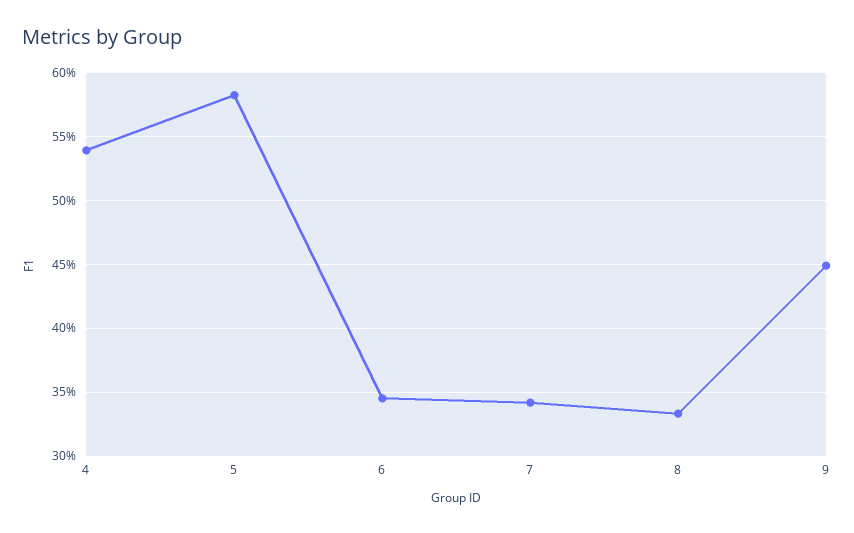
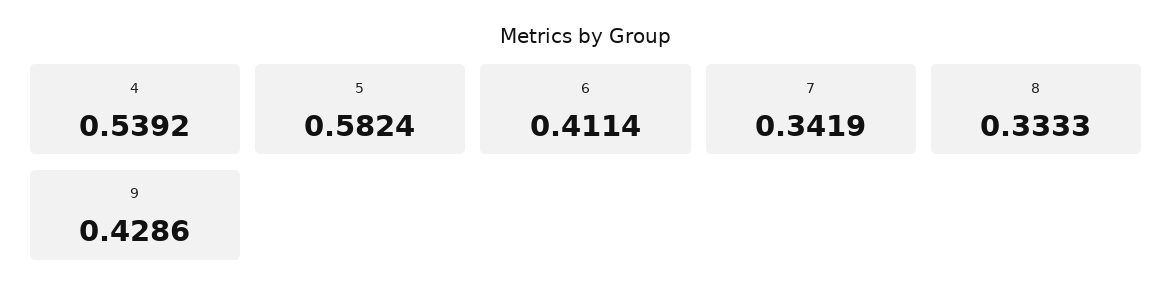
  {
    "4": 0.5392,
    "5": 0.5824,
-   "6": 0.345,
+   "6": 0.4114,
    "7": 0.3419,
    "8": 0.3333,
-   "9": 0.45
+   "9": 0.4286
  }

